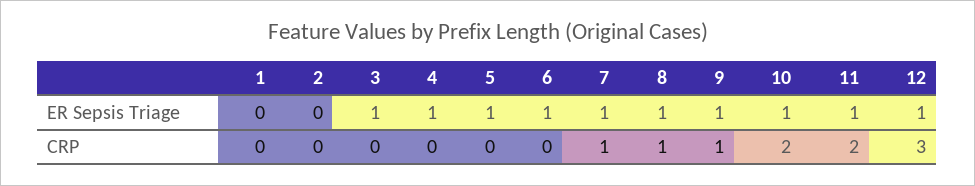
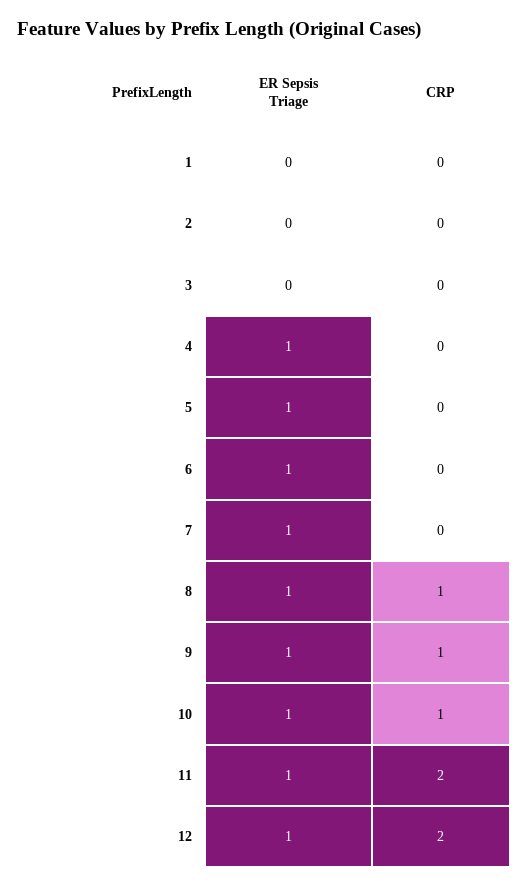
  {
    "1": {
      "ER Sepsis Triage": 0,
      "CRP": 0
    },
    "2": {
      "ER Sepsis Triage": 0,
      "CRP": 0
    },
    "3": {
-     "ER Sepsis Triage": 1,
+     "ER Sepsis Triage": 0,
      "CRP": 0
    },
    "4": {
      "ER Sepsis Triage": 1,
      "CRP": 0
    },
    "5": {
      "ER Sepsis Triage": 1,
      "CRP": 0
    },
    "6": {
      "ER Sepsis Triage": 1,
      "CRP": 0
    },
    "7": {
      "ER Sepsis Triage": 1,
-     "CRP": 1
+     "CRP": 0
    },
    "8": {
      "ER Sepsis Triage": 1,
      "CRP": 1
    },
    "9": {
      "ER Sepsis Triage": 1,
      "CRP": 1
    },
    "10": {
      "ER Sepsis Triage": 1,
-     "CRP": 2
+     "CRP": 1
    },
    "11": {
      "ER Sepsis Triage": 1,
      "CRP": 2
    },
    "12": {
      "ER Sepsis Triage": 1,
-     "CRP": 3
+     "CRP": 2
    }
  }

